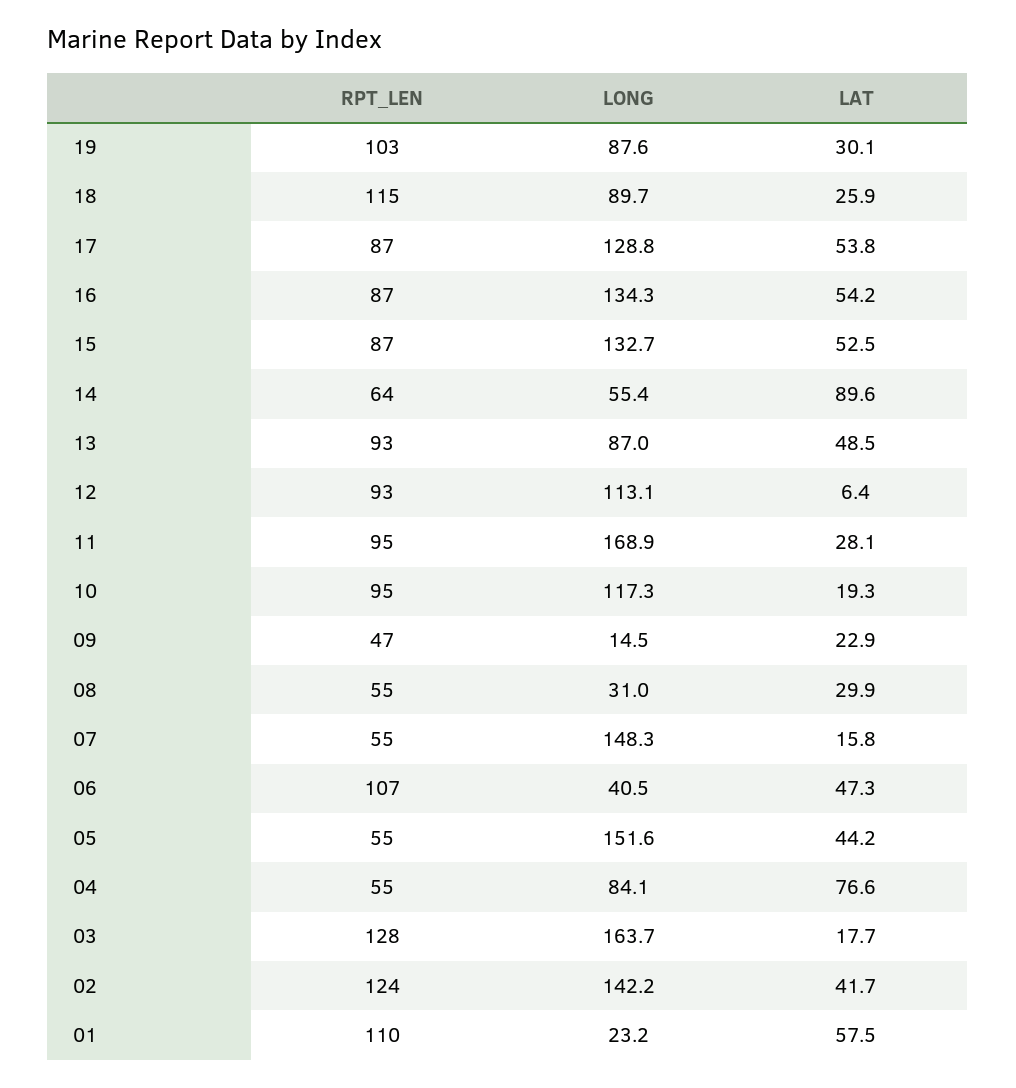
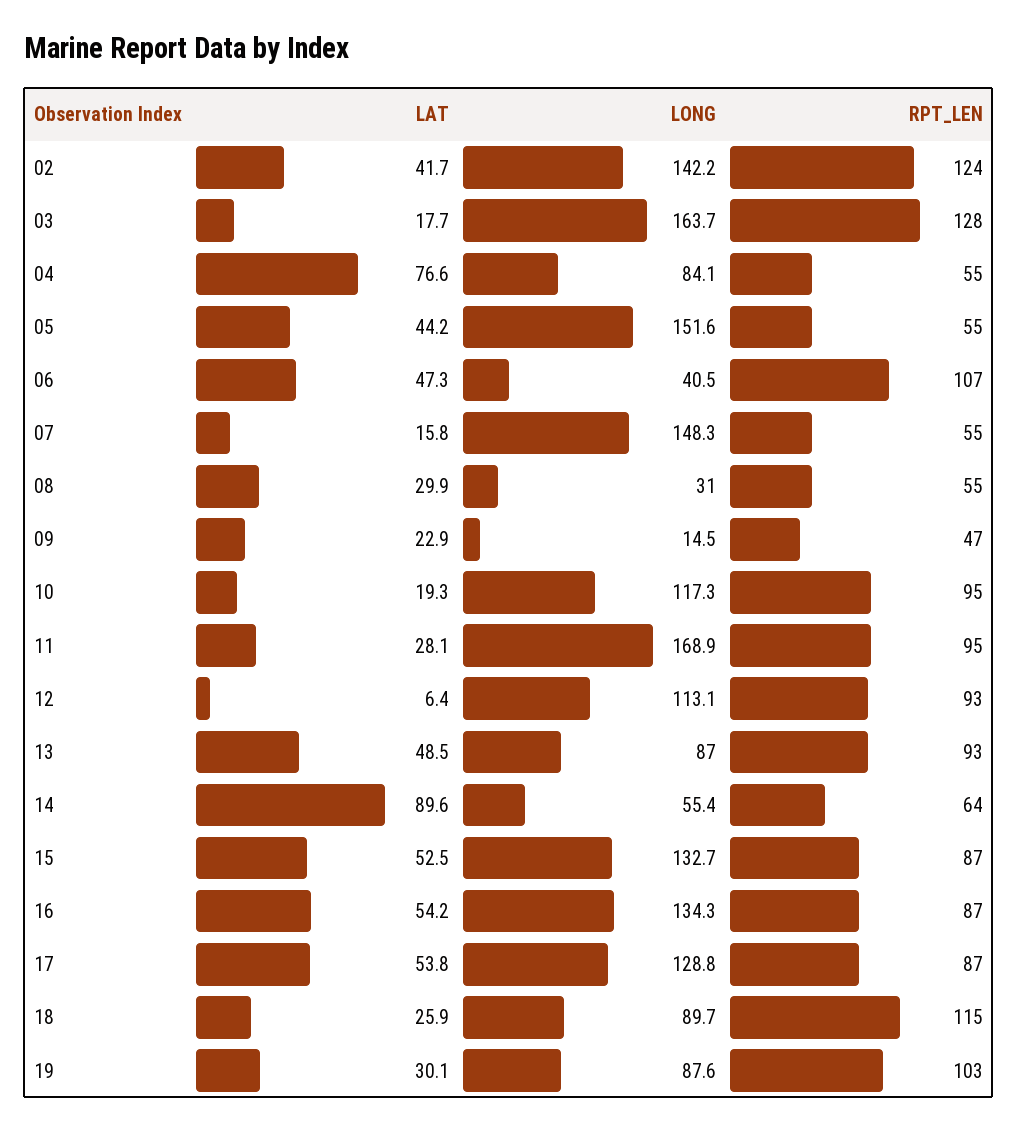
  {
    "RPT_LEN": {
      "19": 103,
      "18": 115,
      "17": 87,
      "16": 87,
      "15": 87,
      "14": 64,
      "13": 93,
      "12": 93,
      "11": 95,
      "10": 95,
      "09": 47,
      "08": 55,
      "07": 55,
      "06": 107,
      "05": 55,
      "04": 55,
      "03": 128,
-     "02": 124,
+     "02": 124
-     "01": 110
    },
    "LONG": {
      "19": 87.6,
      "18": 89.7,
      "17": 128.8,
      "16": 134.3,
      "15": 132.7,
      "14": 55.4,
      "13": 87,
      "12": 113.1,
      "11": 168.9,
      "10": 117.3,
      "09": 14.5,
      "08": 31,
      "07": 148.3,
      "06": 40.5,
      "05": 151.6,
      "04": 84.1,
      "03": 163.7,
-     "02": 142.2,
+     "02": 142.2
-     "01": 23.2
    },
    "LAT": {
      "19": 30.1,
      "18": 25.9,
      "17": 53.8,
      "16": 54.2,
      "15": 52.5,
      "14": 89.6,
      "13": 48.5,
      "12": 6.4,
      "11": 28.1,
      "10": 19.3,
      "09": 22.9,
      "08": 29.9,
      "07": 15.8,
      "06": 47.3,
      "05": 44.2,
      "04": 76.6,
      "03": 17.7,
-     "02": 41.7,
+     "02": 41.7
-     "01": 57.5
    }
  }

